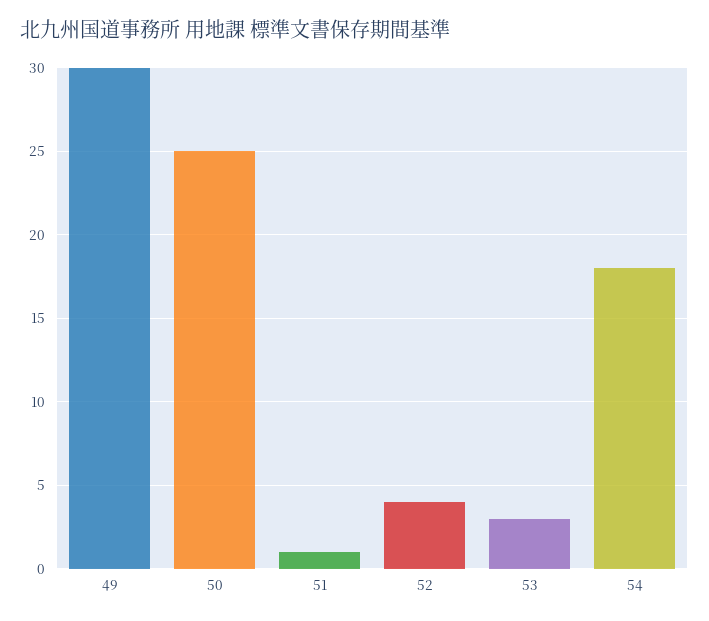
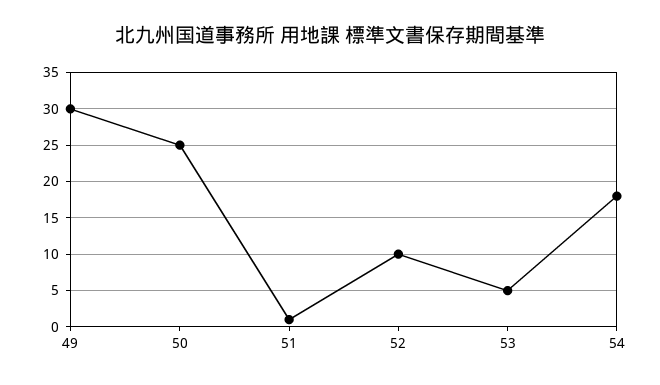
  {
    "49": 30,
    "50": 25,
    "51": 1,
-   "52": 4,
+   "52": 10,
-   "53": 3,
+   "53": 5,
    "54": 18
  }

